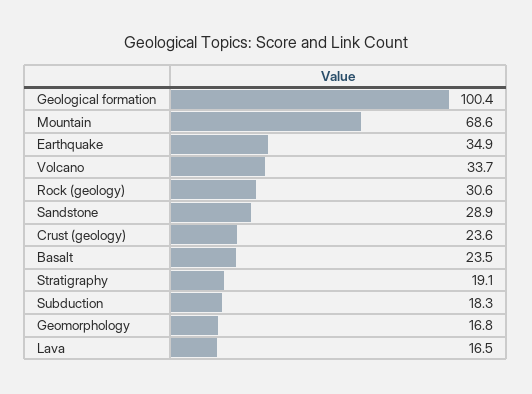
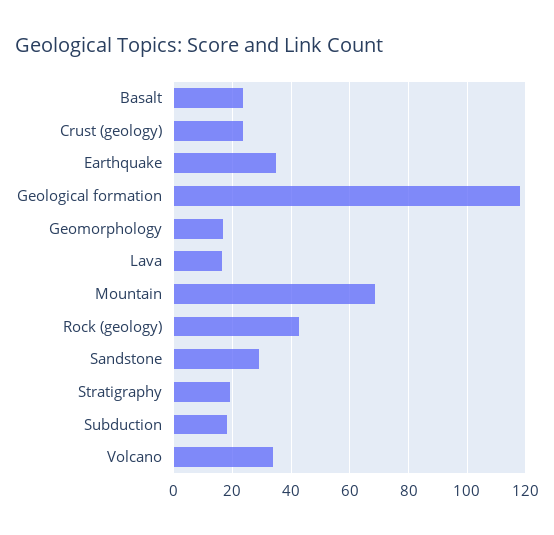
  {
-   "Geological formation": 100.4,
+   "Geological formation": 117.5,
    "Mountain": 68.6,
    "Earthquake": 34.9,
    "Volcano": 33.7,
-   "Rock (geology)": 30.6,
+   "Rock (geology)": 42.5,
    "Sandstone": 28.9,
    "Crust (geology)": 23.6,
    "Basalt": 23.5,
    "Stratigraphy": 19.1,
    "Subduction": 18.3,
    "Geomorphology": 16.8,
    "Lava": 16.5
  }

